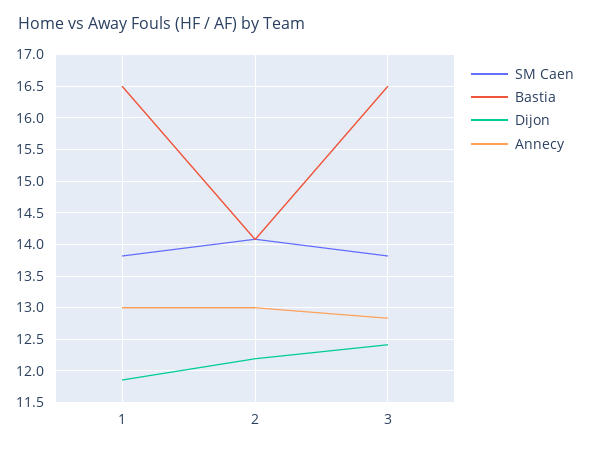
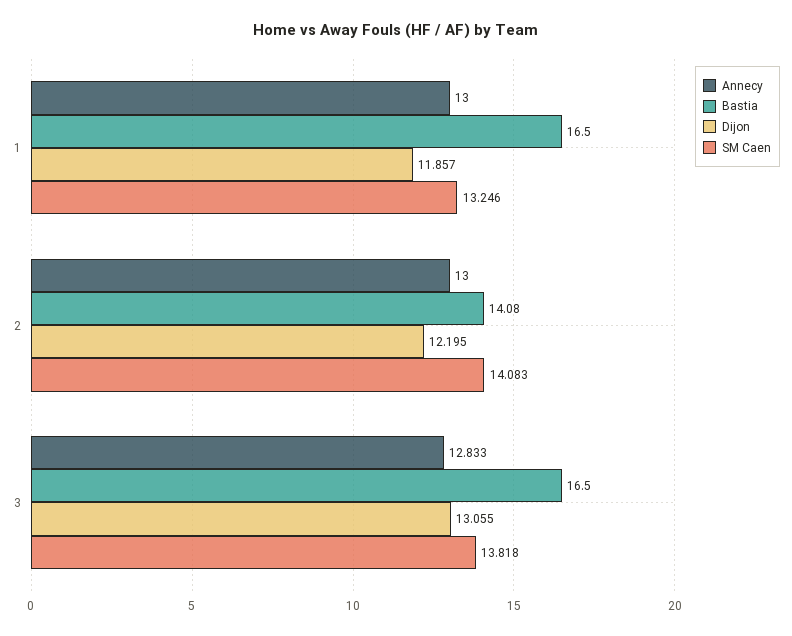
  {
    "SM Caen": {
-     "1": 13.8,
+     "1": 13.246,
      "2": 14.083,
      "3": 13.818
    },
    "Bastia": {
      "1": 16.5,
      "2": 14.08,
      "3": 16.5
    },
    "Dijon": {
      "1": 11.857,
      "2": 12.195,
-     "3": 12.4
+     "3": 13.055
    },
    "Annecy": {
      "1": 13,
      "2": 13,
      "3": 12.833
    }
  }

